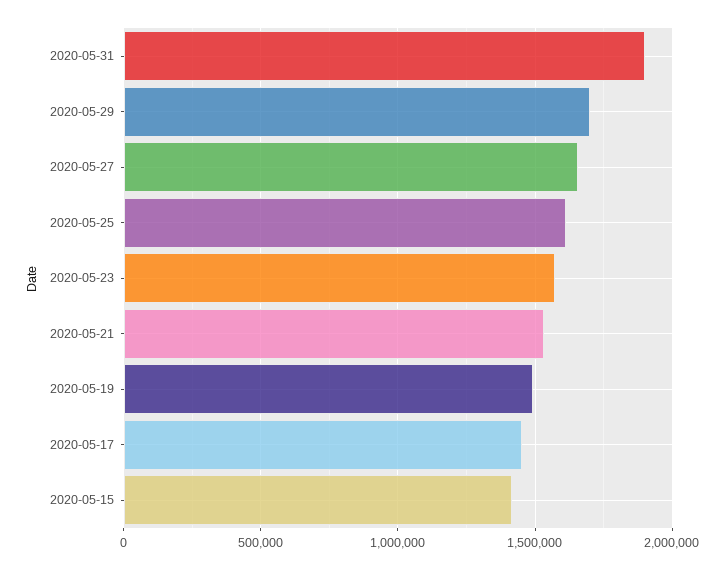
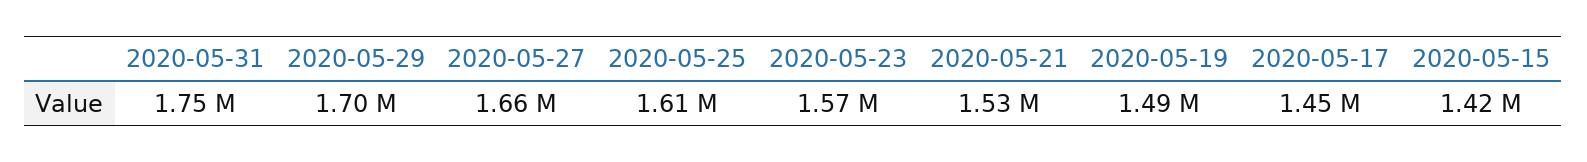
  {
-   "2020-05-31": 1900000,
+   "2020-05-31": 1750000,
    "2020-05-29": 1700000,
    "2020-05-27": 1660000,
    "2020-05-25": 1610000,
    "2020-05-23": 1570000,
    "2020-05-21": 1530000,
    "2020-05-19": 1490000,
    "2020-05-17": 1450000,
    "2020-05-15": 1420000
  }

